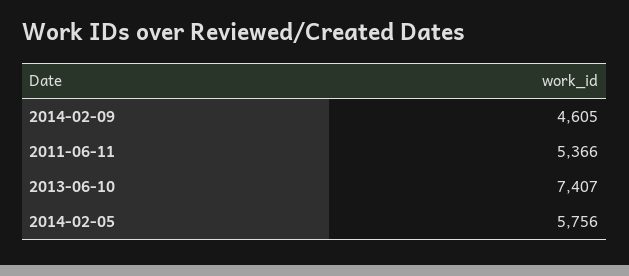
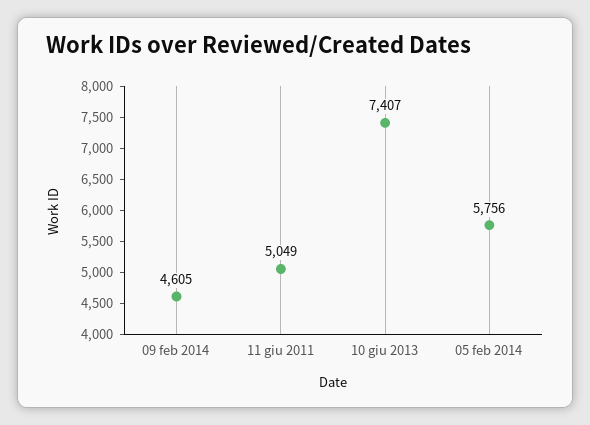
  {
    "2014-02-09": 4605,
-   "2011-06-11": 5366,
+   "2011-06-11": 5049,
    "2013-06-10": 7407,
    "2014-02-05": 5756
  }

